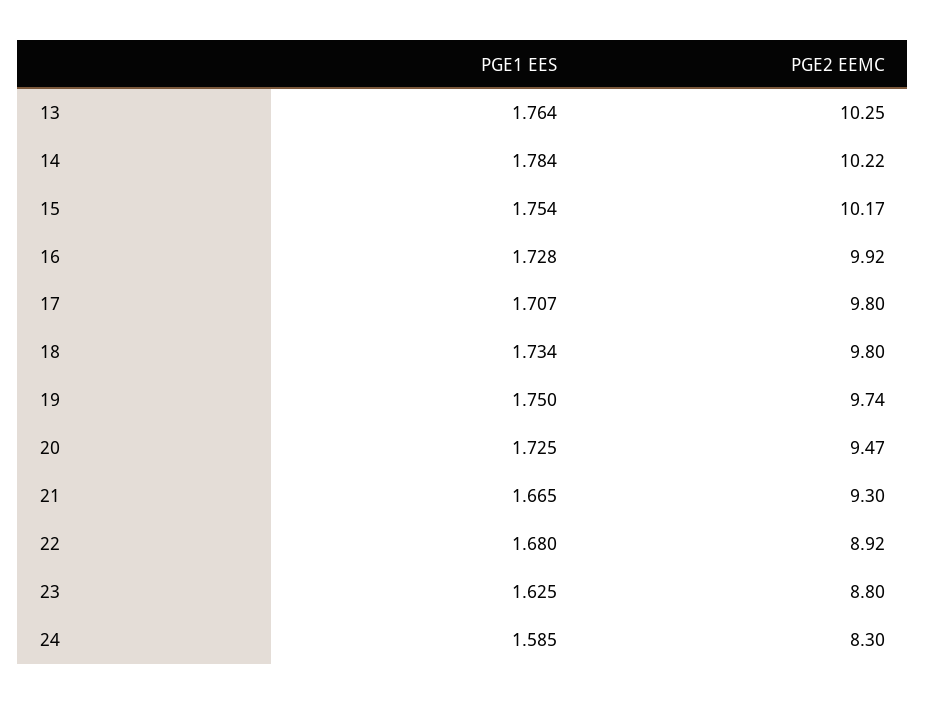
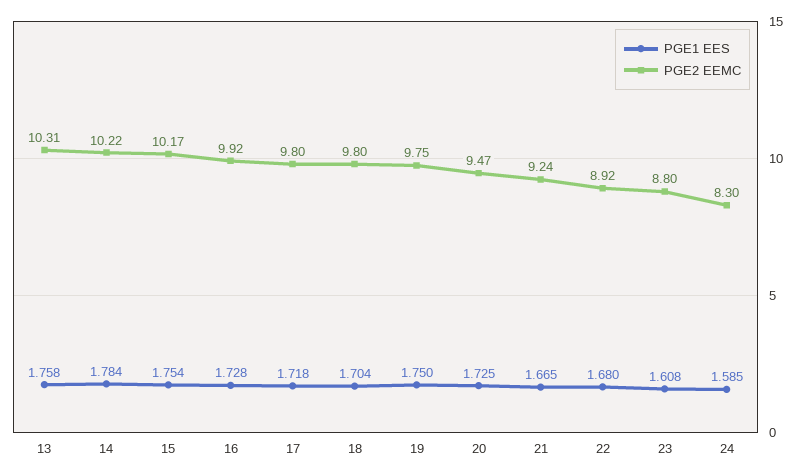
  {
    "PGE1 EES": {
-     "13": 1.764,
+     "13": 1.758,
      "14": 1.784,
      "15": 1.754,
      "16": 1.728,
-     "17": 1.707,
+     "17": 1.718,
-     "18": 1.734,
+     "18": 1.704,
      "19": 1.75,
      "20": 1.725,
      "21": 1.665,
      "22": 1.68,
-     "23": 1.625,
+     "23": 1.608,
      "24": 1.585
    },
    "PGE2 EEMC": {
-     "13": 10.25,
+     "13": 10.31,
      "14": 10.22,
      "15": 10.17,
      "16": 9.92,
      "17": 9.8,
      "18": 9.8,
-     "19": 9.74,
+     "19": 9.75,
      "20": 9.47,
-     "21": 9.3,
+     "21": 9.24,
      "22": 8.92,
      "23": 8.8,
      "24": 8.3
    }
  }

